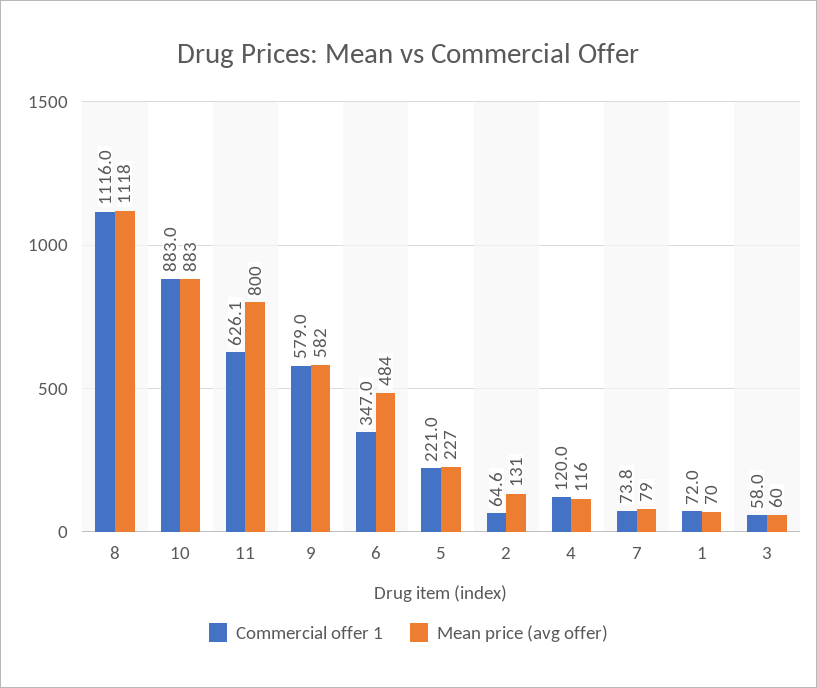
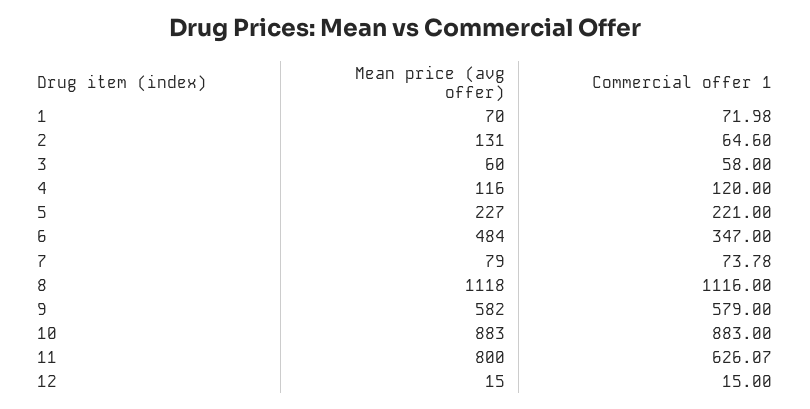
  {
    "Commercial offer 1": {
      "8": 1116,
      "10": 883,
      "11": 626.07,
      "9": 579,
      "6": 347,
      "5": 221,
      "2": 64.6,
      "4": 120,
      "7": 73.78,
      "1": 71.98,
-     "3": 58
+     "3": 58,
+     "12": 15
    },
    "Mean price (avg offer)": {
      "8": 1118,
      "10": 883,
      "11": 800,
      "9": 582,
      "6": 484,
      "5": 227,
      "2": 131,
      "4": 116,
      "7": 79,
      "1": 70,
-     "3": 60
+     "3": 60,
+     "12": 15
    }
  }

